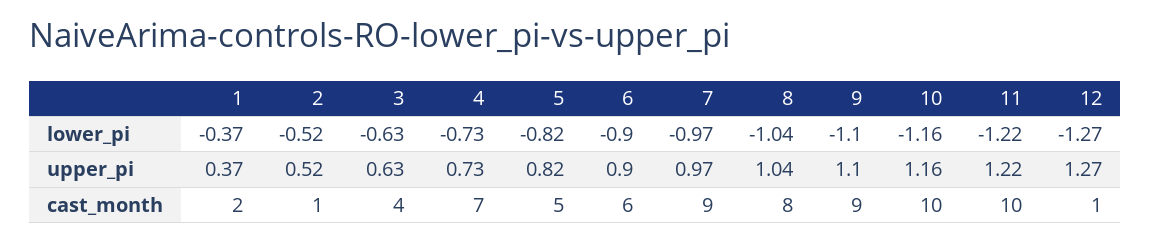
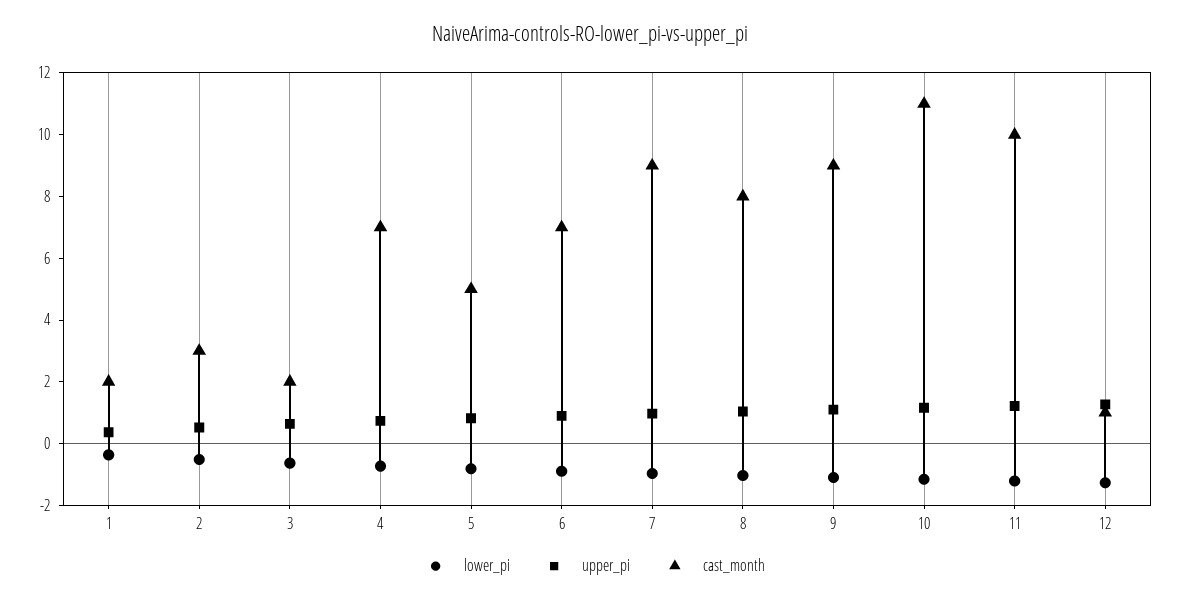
  {
    "lower_pi": {
      "1": -0.37,
      "2": -0.52,
      "3": -0.63,
      "4": -0.73,
      "5": -0.82,
      "6": -0.9,
      "7": -0.97,
      "8": -1.04,
      "9": -1.1,
      "10": -1.16,
      "11": -1.22,
      "12": -1.27
    },
    "upper_pi": {
      "1": 0.37,
      "2": 0.52,
      "3": 0.63,
      "4": 0.73,
      "5": 0.82,
      "6": 0.9,
      "7": 0.97,
      "8": 1.04,
      "9": 1.1,
      "10": 1.16,
      "11": 1.22,
      "12": 1.27
    },
    "cast_month": {
      "1": 2,
-     "2": 1,
+     "2": 3,
-     "3": 4,
+     "3": 2,
      "4": 7,
      "5": 5,
-     "6": 6,
+     "6": 7,
      "7": 9,
      "8": 8,
      "9": 9,
-     "10": 10,
+     "10": 11,
      "11": 10,
      "12": 1
    }
  }

